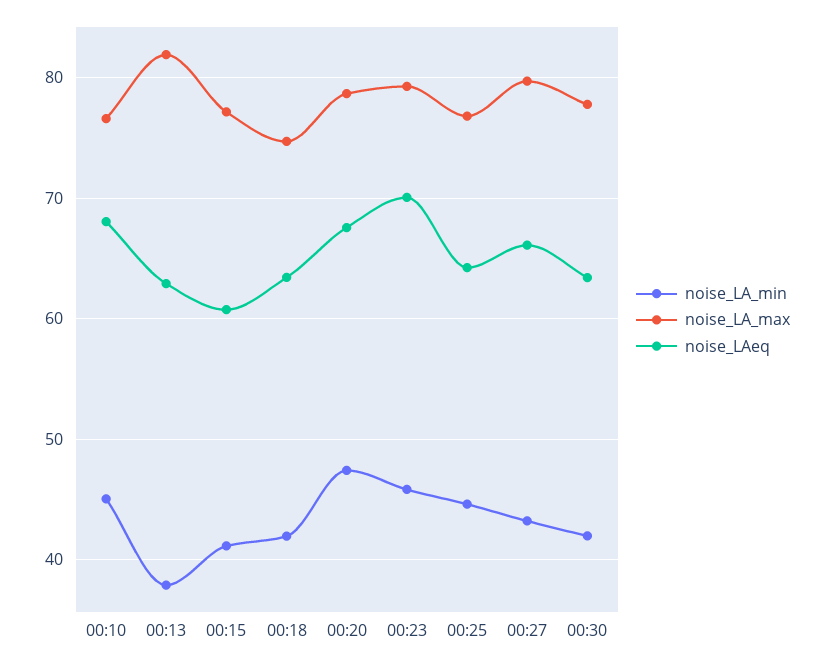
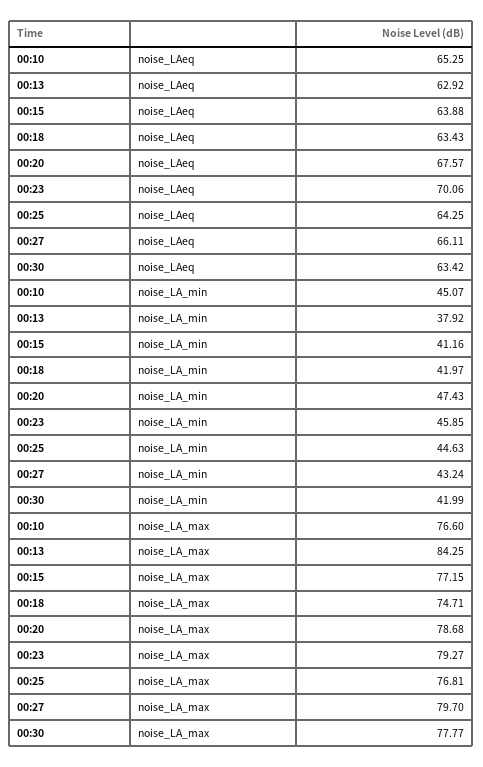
  {
    "noise_LA_min": {
      "00:10": 45.07,
      "00:13": 37.92,
      "00:15": 41.16,
      "00:18": 41.97,
      "00:20": 47.43,
      "00:23": 45.85,
      "00:25": 44.63,
      "00:27": 43.24,
      "00:30": 41.99
    },
    "noise_LA_max": {
      "00:10": 76.6,
-     "00:13": 82,
+     "00:13": 84.25,
      "00:15": 77.15,
      "00:18": 74.71,
      "00:20": 78.68,
      "00:23": 79.27,
      "00:25": 76.81,
      "00:27": 79.7,
      "00:30": 77.77
    },
    "noise_LAeq": {
-     "00:10": 68,
+     "00:10": 65.25,
      "00:13": 62.92,
-     "00:15": 61,
+     "00:15": 63.88,
      "00:18": 63.43,
      "00:20": 67.57,
      "00:23": 70.06,
      "00:25": 64.25,
      "00:27": 66.11,
      "00:30": 63.42
    }
  }

